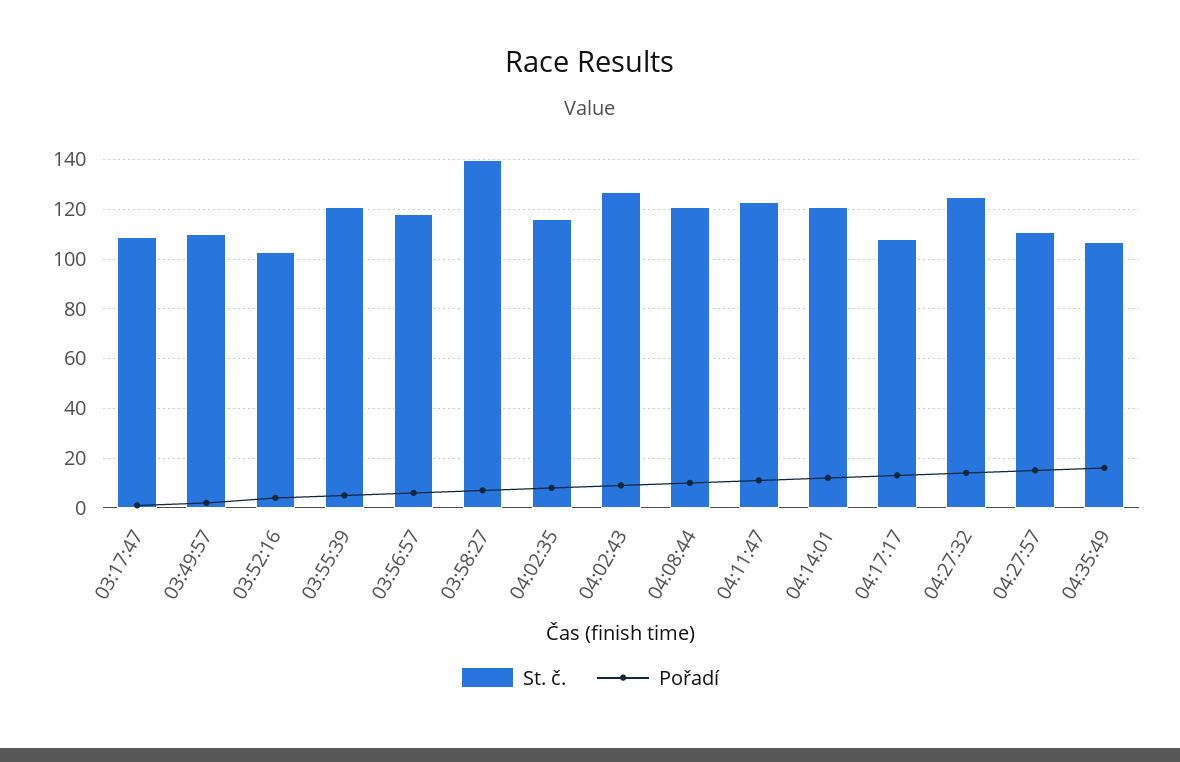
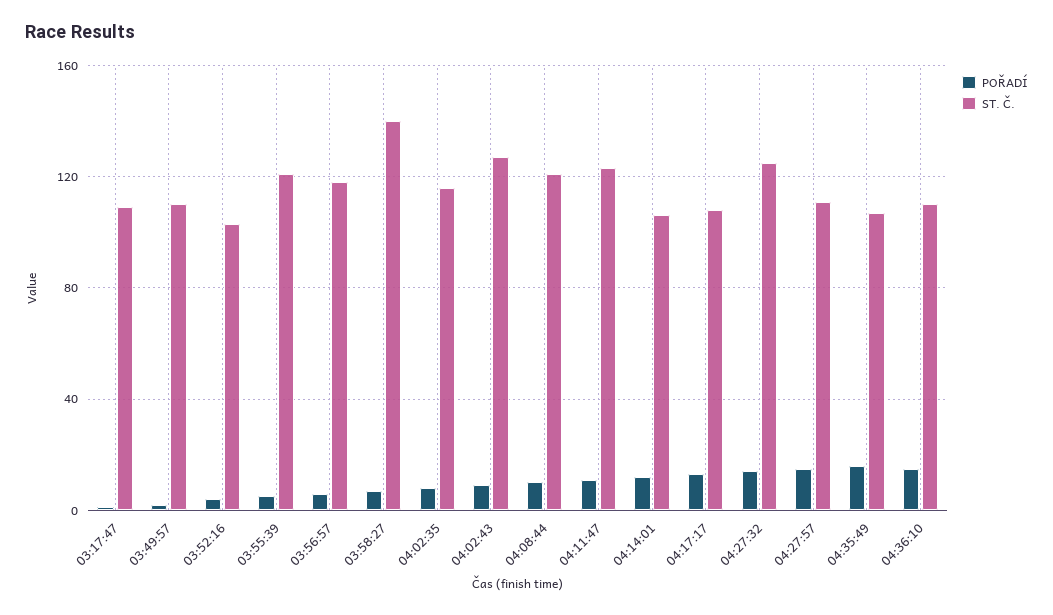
  {
    "St. č.": {
      "03:17:47": 110,
      "03:49:57": 110,
      "03:52:16": 105,
      "03:55:39": 120,
      "03:56:57": 120,
      "03:58:27": 140,
      "04:02:35": 115,
      "04:02:43": 125,
      "04:08:44": 120,
      "04:11:47": 125,
-     "04:14:01": 120,
+     "04:14:01": 105,
      "04:17:17": 110,
      "04:27:32": 125,
      "04:27:57": 110,
-     "04:35:49": 105
+     "04:35:49": 105,
+     "04:36:10": 110
    },
    "Pořadí": {
      "03:17:47": 0,
      "03:49:57": 0,
      "03:52:16": 5,
      "03:55:39": 5,
      "03:56:57": 5,
      "03:58:27": 5,
      "04:02:35": 10,
      "04:02:43": 10,
      "04:08:44": 10,
      "04:11:47": 10,
      "04:14:01": 10,
      "04:17:17": 15,
      "04:27:32": 15,
      "04:27:57": 15,
-     "04:35:49": 15
+     "04:35:49": 15,
+     "04:36:10": 15
    }
  }

